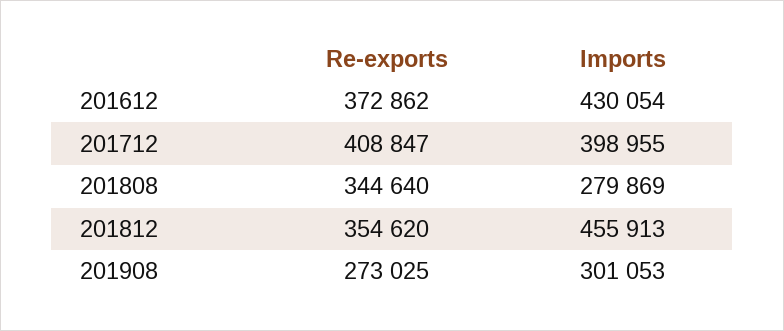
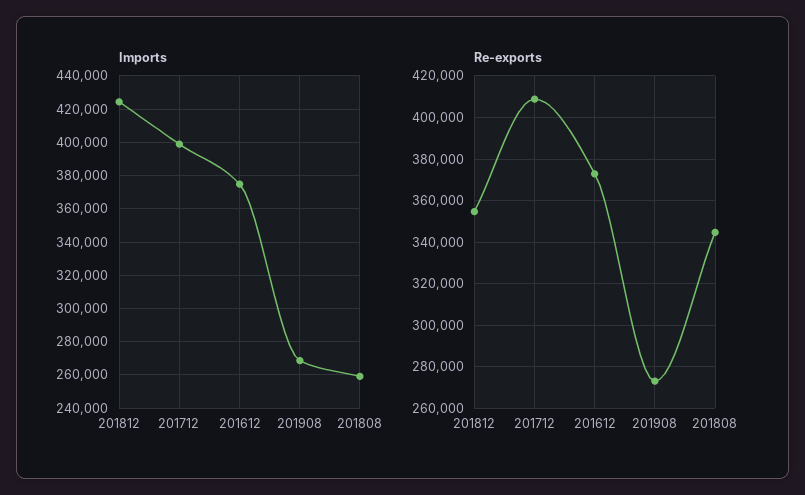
  {
    "Re-exports": {
      "201612": 372862,
      "201712": 408847,
      "201808": 344640,
      "201812": 354620,
      "201908": 273025
    },
    "Imports": {
-     "201612": 430054,
+     "201612": 375000,
      "201712": 398955,
-     "201808": 279869,
+     "201808": 260000,
-     "201812": 455913,
+     "201812": 425000,
-     "201908": 301053
+     "201908": 270000
    }
  }

